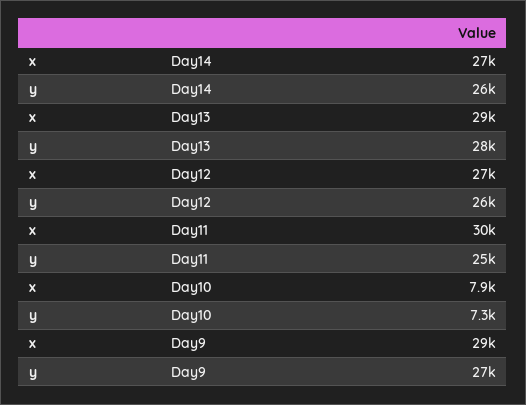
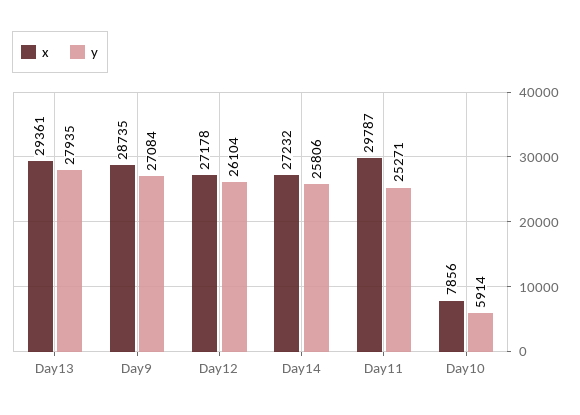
  {
    "x": {
      "Day14": 27232,
      "Day13": 29361,
      "Day12": 27178,
      "Day11": 29787,
      "Day10": 7856,
      "Day9": 28735
    },
    "y": {
      "Day14": 25806,
      "Day13": 27935,
      "Day12": 26104,
      "Day11": 25271,
-     "Day10": 7300,
+     "Day10": 5914,
      "Day9": 27084
    }
  }

